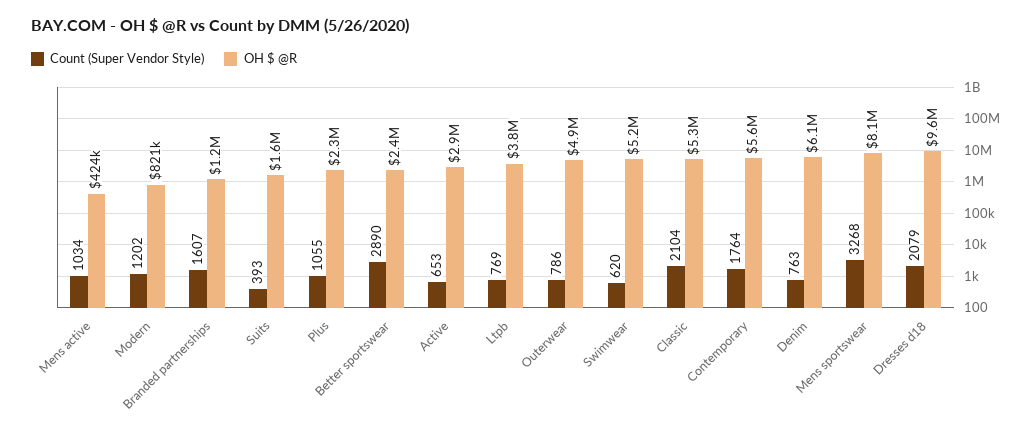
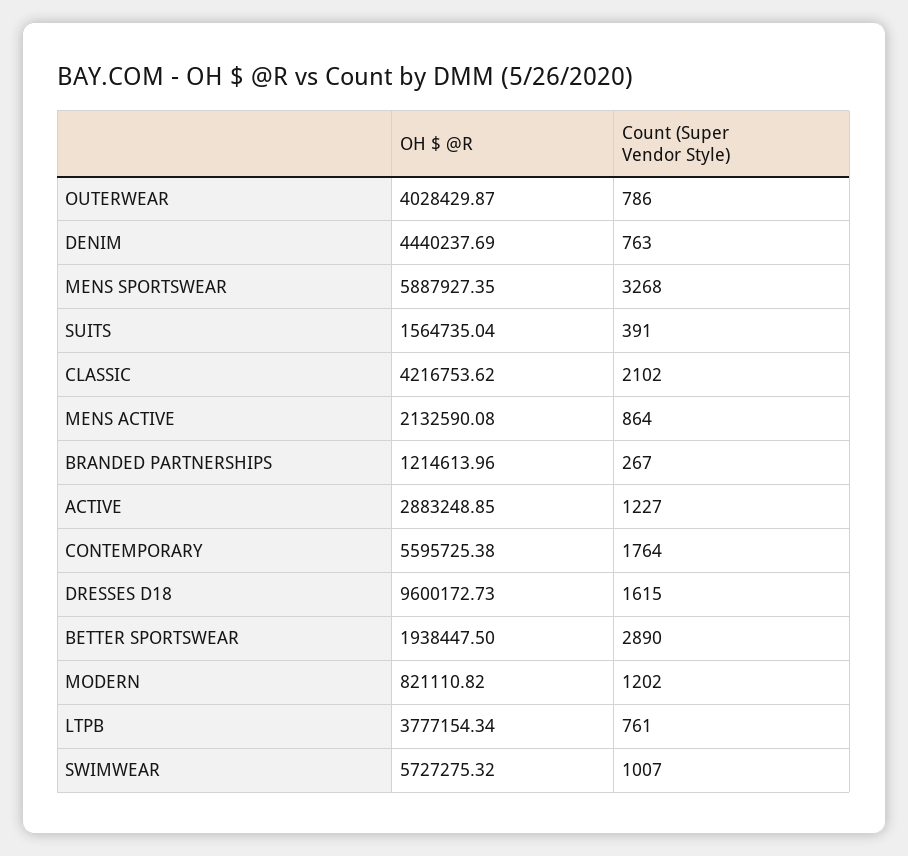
  {
    "Count (Super Vendor Style)": {
-     "Mens active": 1034,
+     "Mens active": 864,
      "Modern": 1202,
-     "Branded partnerships": 1607,
+     "Branded partnerships": 267,
-     "Suits": 393,
+     "Suits": 391,
-     "Plus": 1055,
      "Better sportswear": 2890,
-     "Active": 653,
+     "Active": 1227,
-     "Ltpb": 769,
+     "Ltpb": 761,
      "Outerwear": 786,
-     "Swimwear": 620,
+     "Swimwear": 1007,
-     "Classic": 2104,
+     "Classic": 2102,
      "Contemporary": 1764,
      "Denim": 763,
      "Mens sportswear": 3268,
-     "Dresses d18": 2079
+     "Dresses d18": 1615
    },
    "OH $ @R": {
-     "Mens active": 424000,
+     "Mens active": 2132590.08,
      "Modern": 821110.82,
      "Branded partnerships": 1214613.96,
      "Suits": 1564735.04,
-     "Plus": 2300000,
-     "Better sportswear": 2400000,
+     "Better sportswear": 1938447.5,
      "Active": 2883248.85,
      "Ltpb": 3777154.34,
-     "Outerwear": 4900000,
+     "Outerwear": 4028429.87,
-     "Swimwear": 5200000,
+     "Swimwear": 5727275.32,
-     "Classic": 5300000,
+     "Classic": 4216753.62,
      "Contemporary": 5595725.38,
-     "Denim": 6100000,
+     "Denim": 4440237.69,
-     "Mens sportswear": 8100000,
+     "Mens sportswear": 5887927.35,
      "Dresses d18": 9600172.73
    }
  }

